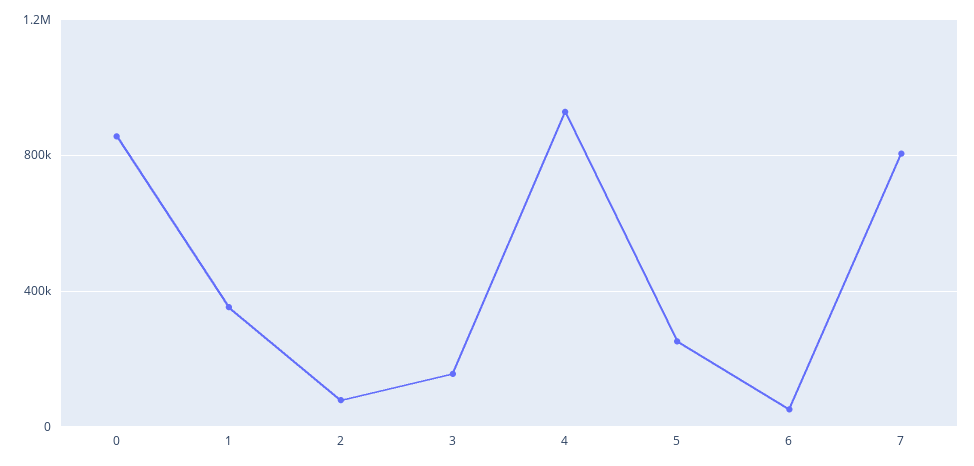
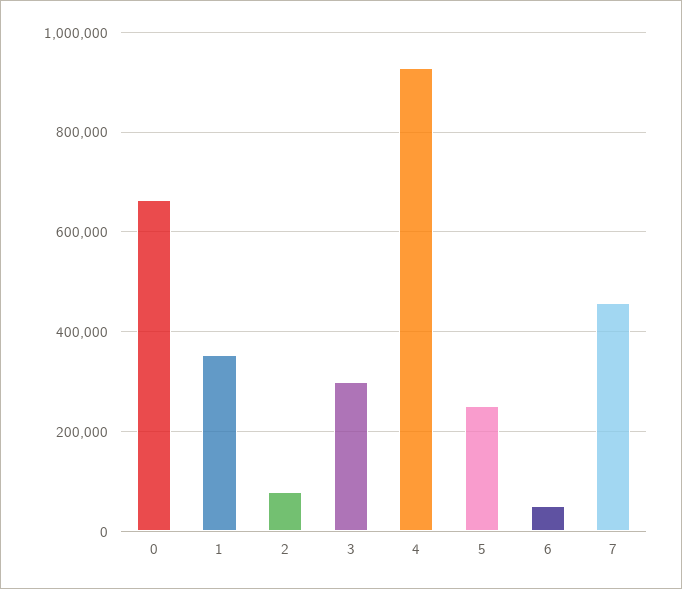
  {
-   "0": 850000,
+   "0": 660000,
    "1": 360000,
    "2": 80000,
-   "3": 150000,
+   "3": 300000,
    "4": 920000,
    "5": 260000,
    "6": 60000,
-   "7": 800000
+   "7": 460000
  }

